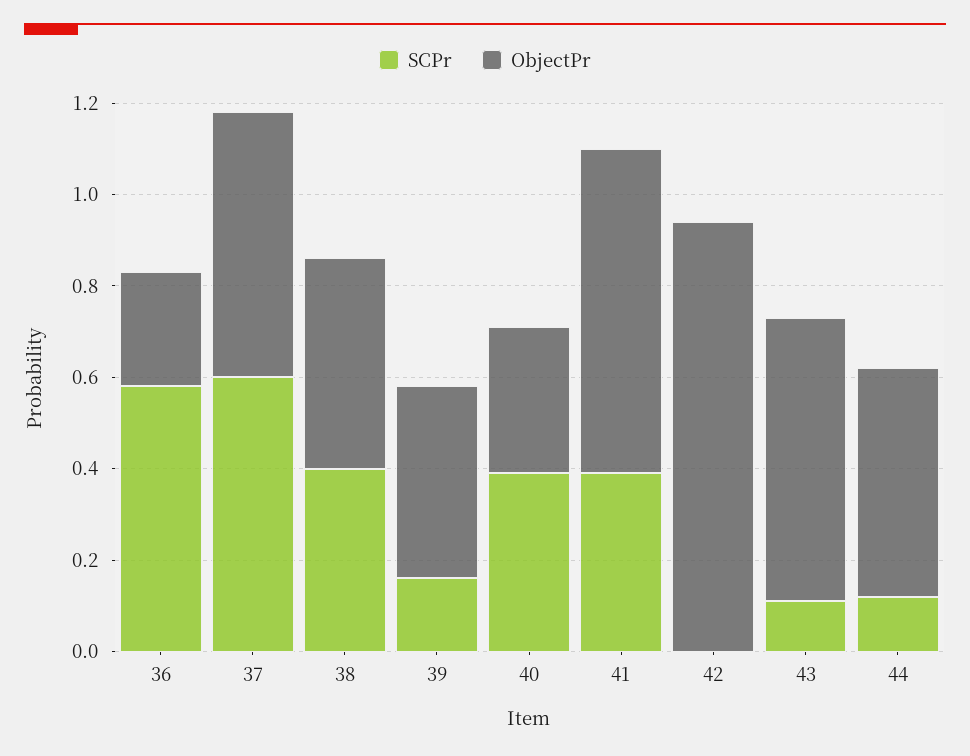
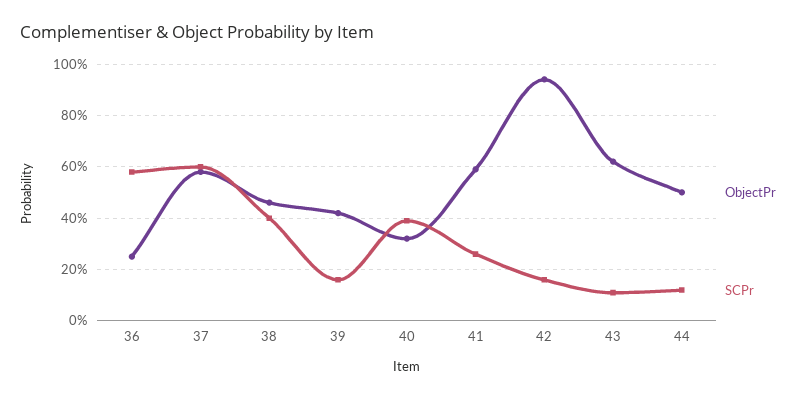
  {
    "SCPr": {
      "36": 0.6,
      "37": 0.6,
      "38": 0.4,
      "39": 0.15,
      "40": 0.4,
-     "41": 0.4,
+     "41": 0.25,
-     "42": 0,
+     "42": 0.15,
      "43": 0.1,
      "44": 0.1
    },
    "ObjectPr": {
      "36": 0.25,
      "37": 0.6,
      "38": 0.45,
      "39": 0.4,
      "40": 0.3,
-     "41": 0.7,
+     "41": 0.6,
      "42": 0.95,
      "43": 0.6,
      "44": 0.5
    }
  }

